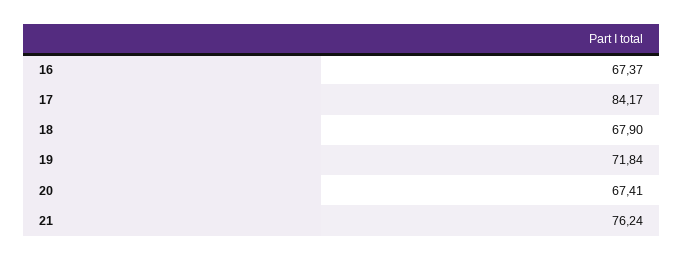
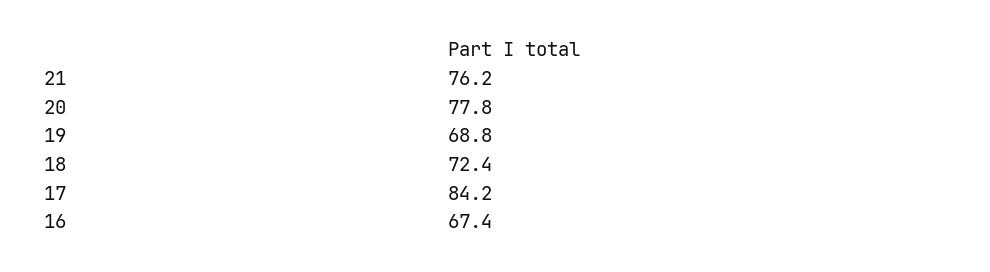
  {
    "16": 67.37,
    "17": 84.17,
-   "18": 67.9,
+   "18": 72.4,
-   "19": 71.84,
+   "19": 68.8,
-   "20": 67.41,
+   "20": 77.8,
    "21": 76.24
  }

